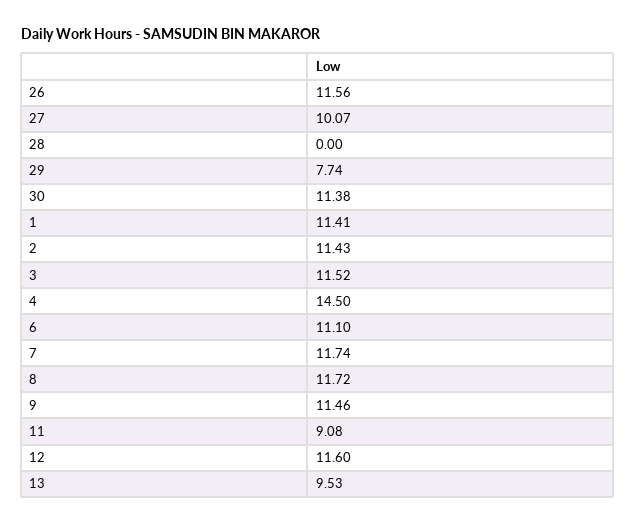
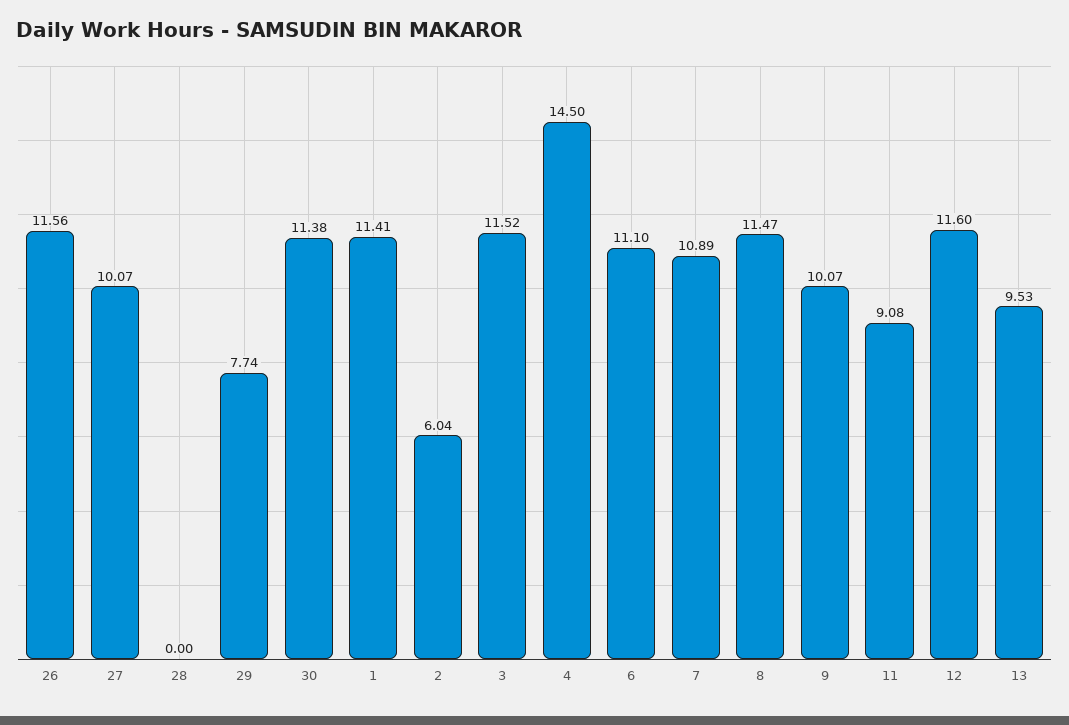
  {
    "26": 11.56,
    "27": 10.07,
    "28": 0,
    "29": 7.74,
    "30": 11.38,
    "1": 11.41,
-   "2": 11.43,
+   "2": 6.04,
    "3": 11.52,
    "4": 14.5,
    "6": 11.1,
-   "7": 11.74,
+   "7": 10.89,
-   "8": 11.72,
+   "8": 11.47,
-   "9": 11.46,
+   "9": 10.07,
    "11": 9.08,
    "12": 11.6,
    "13": 9.53
  }

